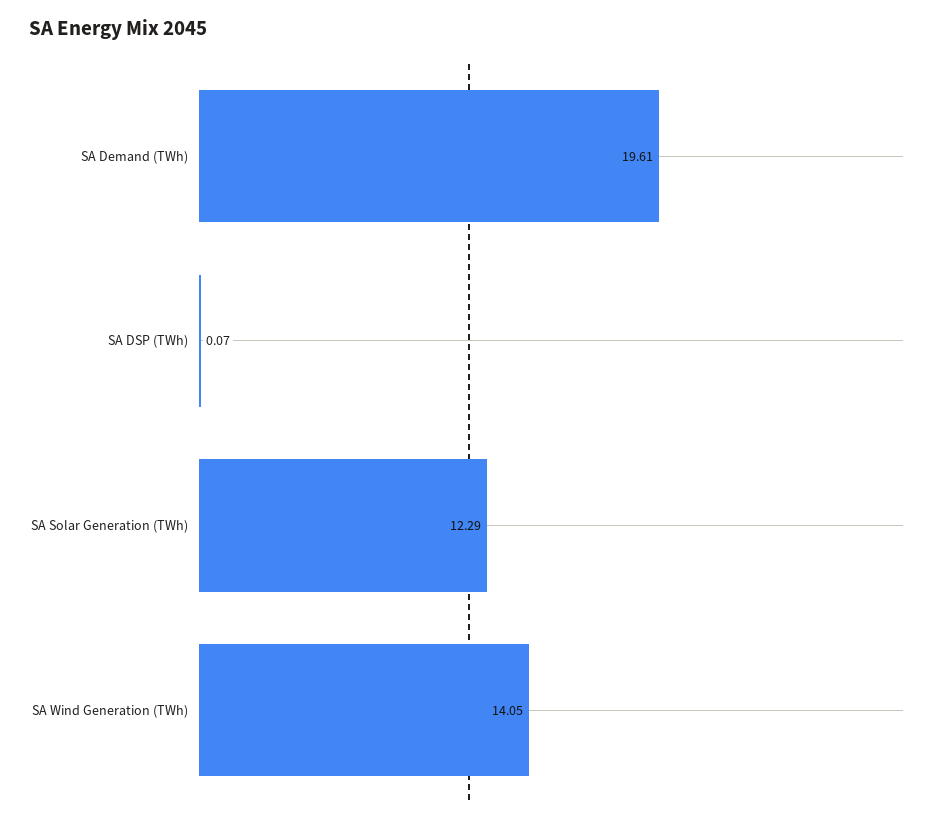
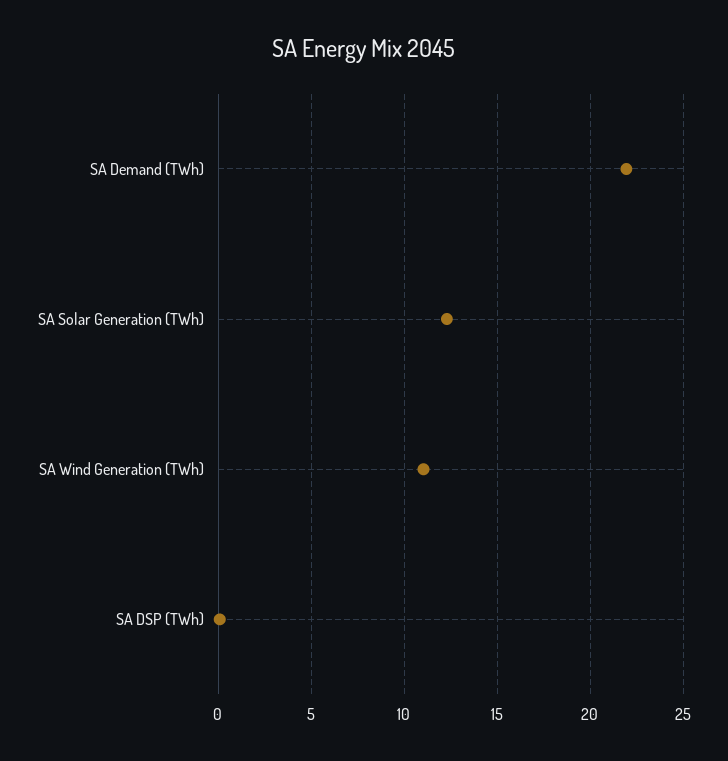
  {
-   "SA Demand (TWh)": 19.61,
+   "SA Demand (TWh)": 22,
    "SA DSP (TWh)": 0.07,
    "SA Solar Generation (TWh)": 12.29,
-   "SA Wind Generation (TWh)": 14.05
+   "SA Wind Generation (TWh)": 11
  }

